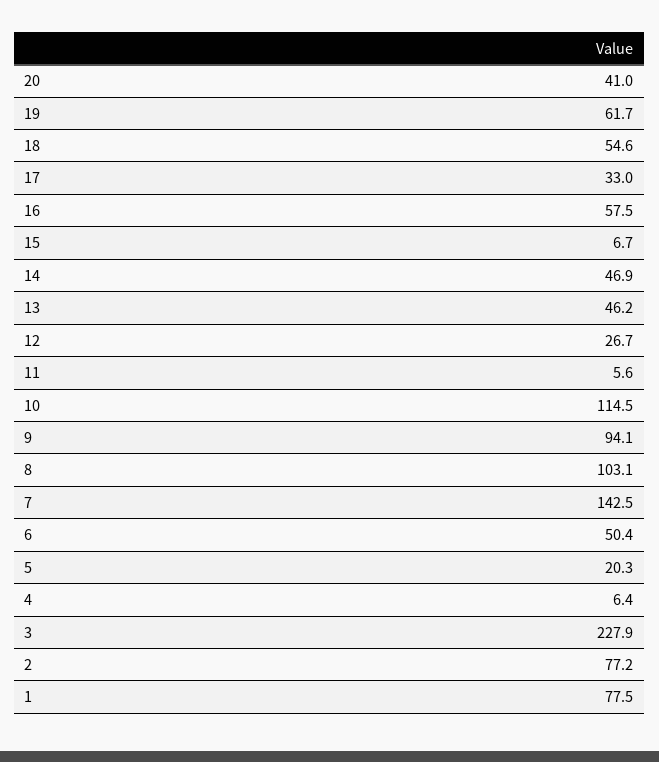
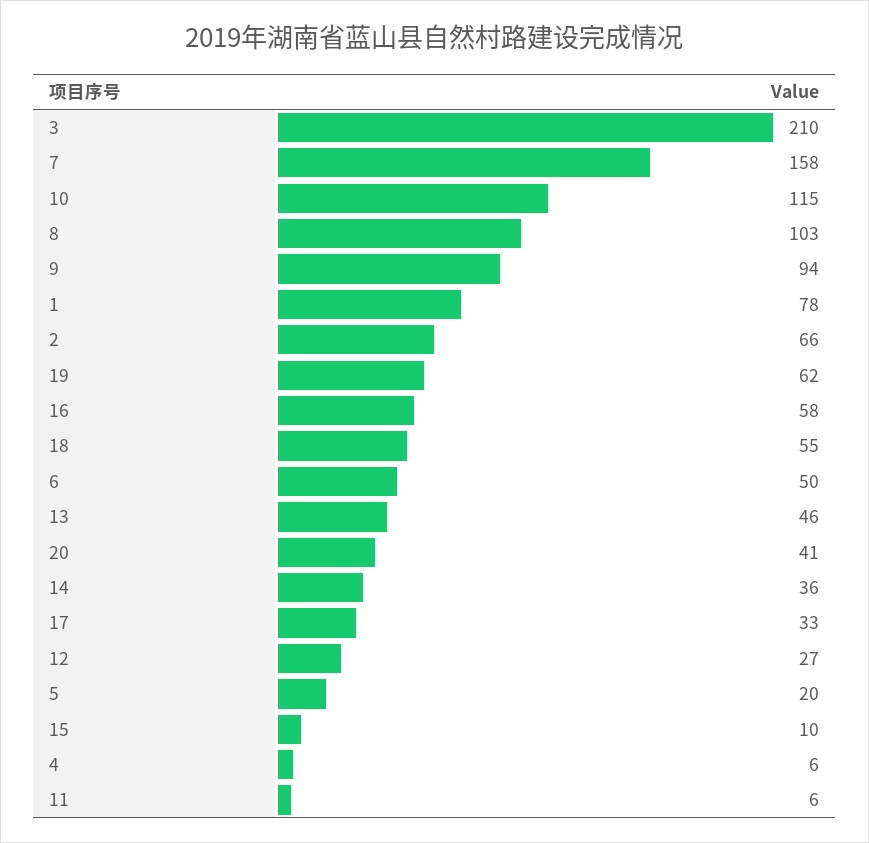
  {
    "20": 41,
    "19": 61.7,
    "18": 54.6,
    "17": 33,
    "16": 57.5,
-   "15": 6.7,
+   "15": 10,
-   "14": 46.9,
+   "14": 36,
    "13": 46.2,
    "12": 26.7,
    "11": 5.6,
    "10": 114.5,
    "9": 94.1,
    "8": 103.1,
-   "7": 142.5,
+   "7": 158,
    "6": 50.4,
    "5": 20.3,
    "4": 6.4,
-   "3": 227.9,
+   "3": 210,
-   "2": 77.2,
+   "2": 66,
    "1": 77.5
  }

